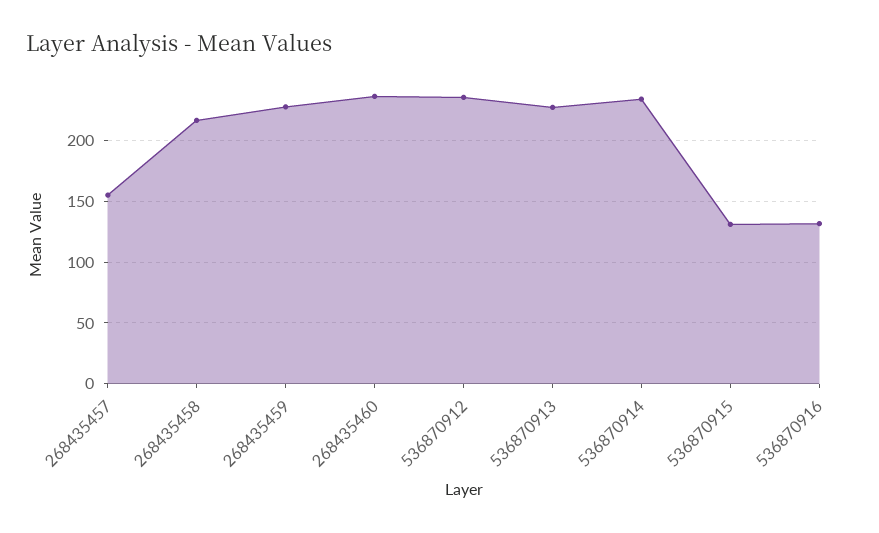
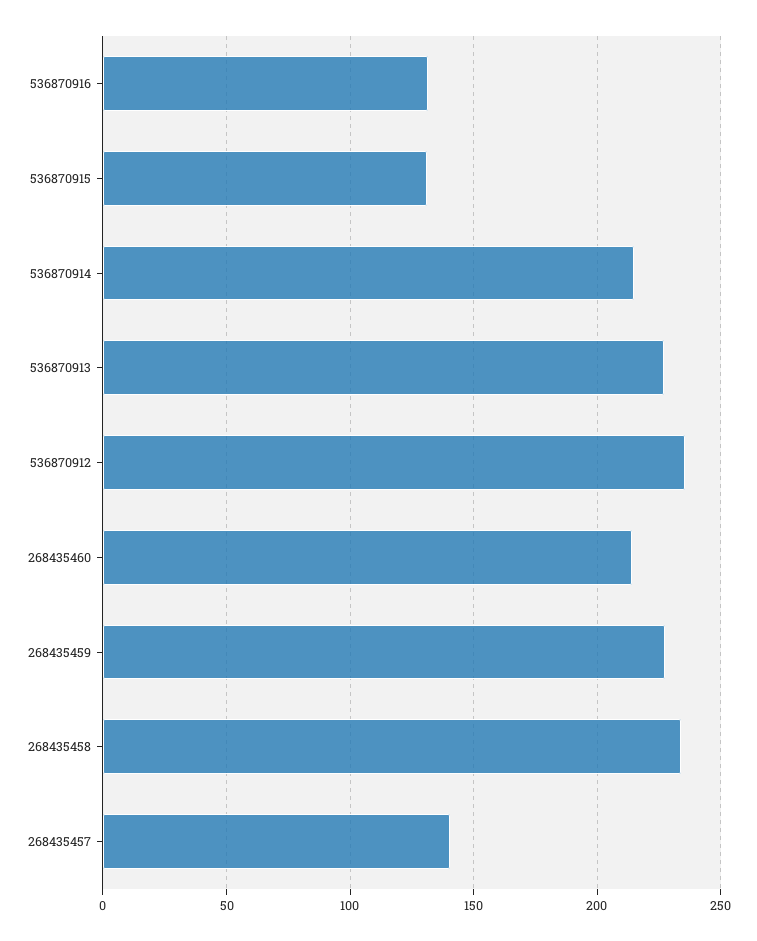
  {
-   "268435457": 155,
+   "268435457": 140,
-   "268435458": 215,
+   "268435458": 235,
    "268435459": 230,
-   "268435460": 235,
+   "268435460": 215,
    "536870912": 235,
    "536870913": 225,
-   "536870914": 235,
+   "536870914": 215,
    "536870915": 130,
    "536870916": 130
  }

